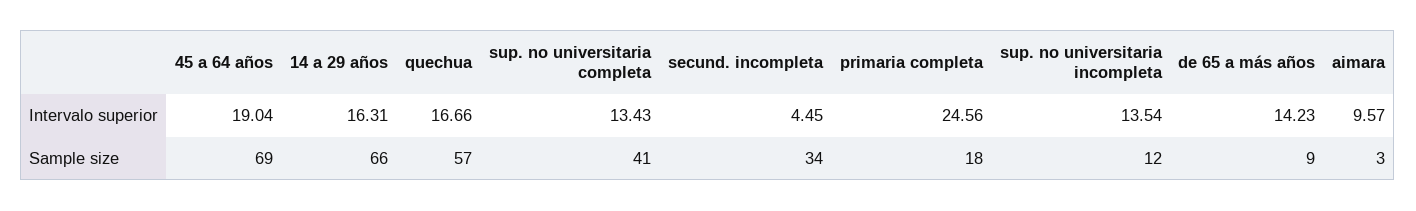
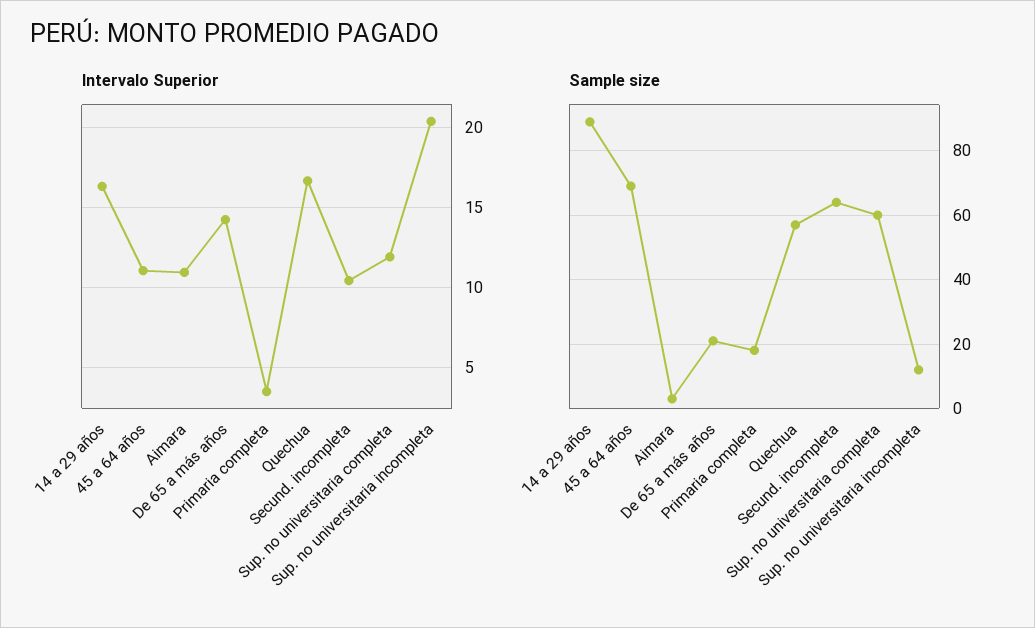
  {
    "Intervalo superior": {
-     "45 a 64 años": 19.04,
+     "45 a 64 años": 11,
      "14 a 29 años": 16.31,
      "quechua": 16.66,
-     "sup. no universitaria completa": 13.43,
+     "sup. no universitaria completa": 12,
-     "secund. incompleta": 4.45,
+     "secund. incompleta": 10.5,
-     "primaria completa": 24.56,
+     "primaria completa": 3.5,
-     "sup. no universitaria incompleta": 13.54,
+     "sup. no universitaria incompleta": 20.5,
      "de 65 a más años": 14.23,
-     "aimara": 9.57
+     "aimara": 11
    },
    "Sample size": {
      "45 a 64 años": 69,
-     "14 a 29 años": 66,
+     "14 a 29 años": 90,
      "quechua": 57,
-     "sup. no universitaria completa": 41,
+     "sup. no universitaria completa": 60,
-     "secund. incompleta": 34,
+     "secund. incompleta": 65,
      "primaria completa": 18,
      "sup. no universitaria incompleta": 12,
-     "de 65 a más años": 9,
+     "de 65 a más años": 20,
      "aimara": 3
    }
  }

